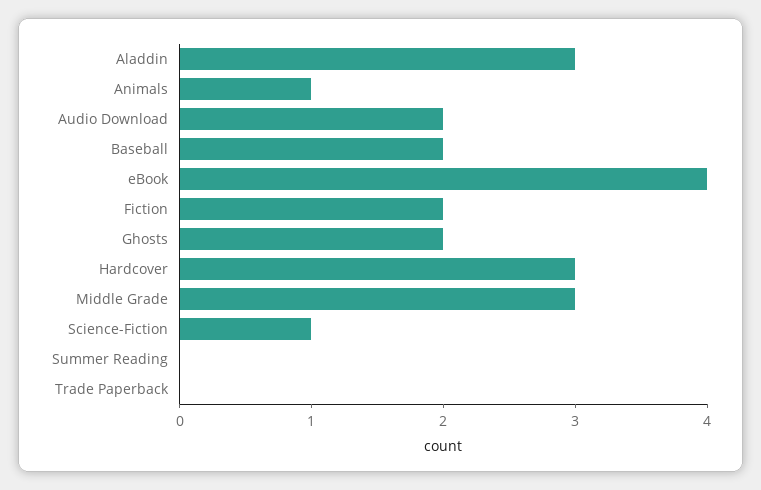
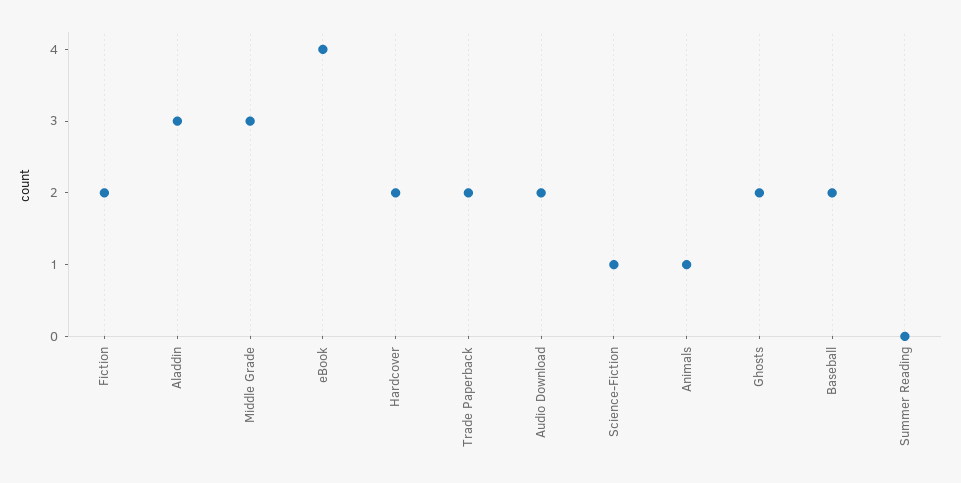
  {
    "Aladdin": 3,
    "Animals": 1,
    "Audio Download": 2,
    "Baseball": 2,
    "eBook": 4,
    "Fiction": 2,
    "Ghosts": 2,
-   "Hardcover": 3,
+   "Hardcover": 2,
    "Middle Grade": 3,
    "Science-Fiction": 1,
    "Summer Reading": 0,
-   "Trade Paperback": 0
+   "Trade Paperback": 2
  }

